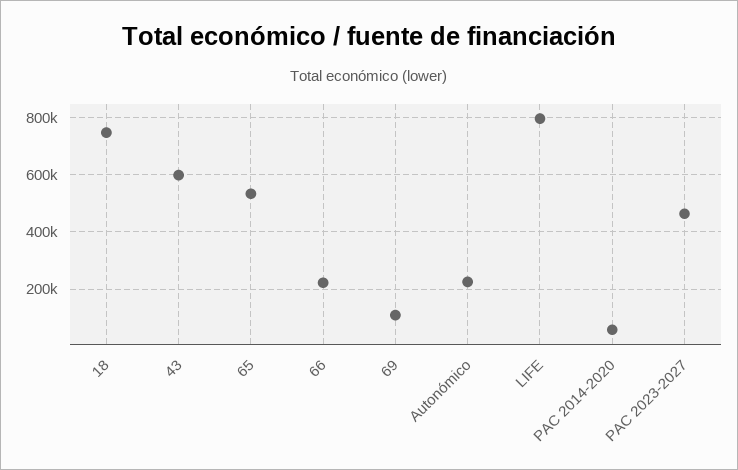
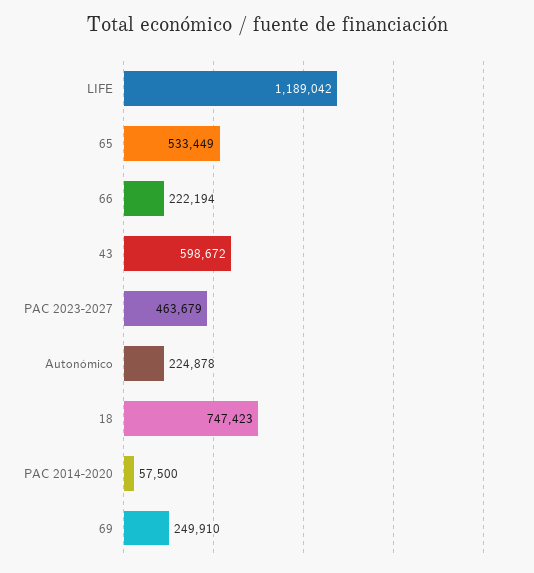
  {
    "18": 747423,
    "43": 598672,
    "65": 533449,
    "66": 222194,
-   "69": 100000,
+   "69": 249910,
    "Autonómico": 224878,
-   "LIFE": 800000,
+   "LIFE": 1189042,
    "PAC 2014-2020": 57500,
    "PAC 2023-2027": 463679
  }

